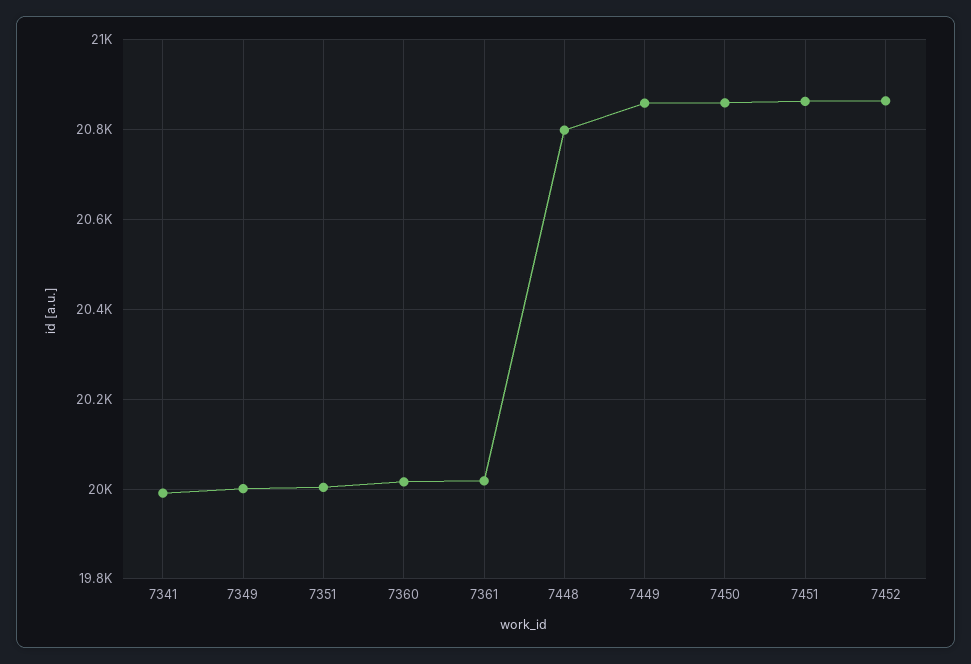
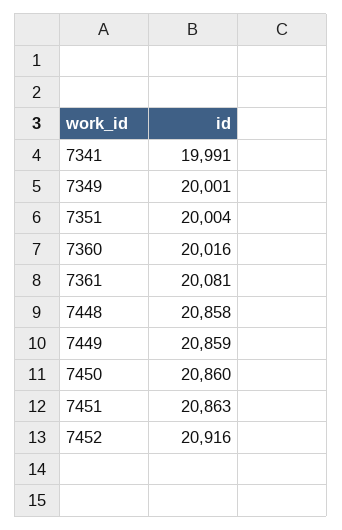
  {
    "7341": 19991,
    "7349": 20001,
    "7351": 20004,
    "7360": 20016,
-   "7361": 20020,
+   "7361": 20081,
-   "7448": 20800,
+   "7448": 20858,
    "7449": 20859,
    "7450": 20860,
    "7451": 20863,
-   "7452": 20860
+   "7452": 20916
  }

